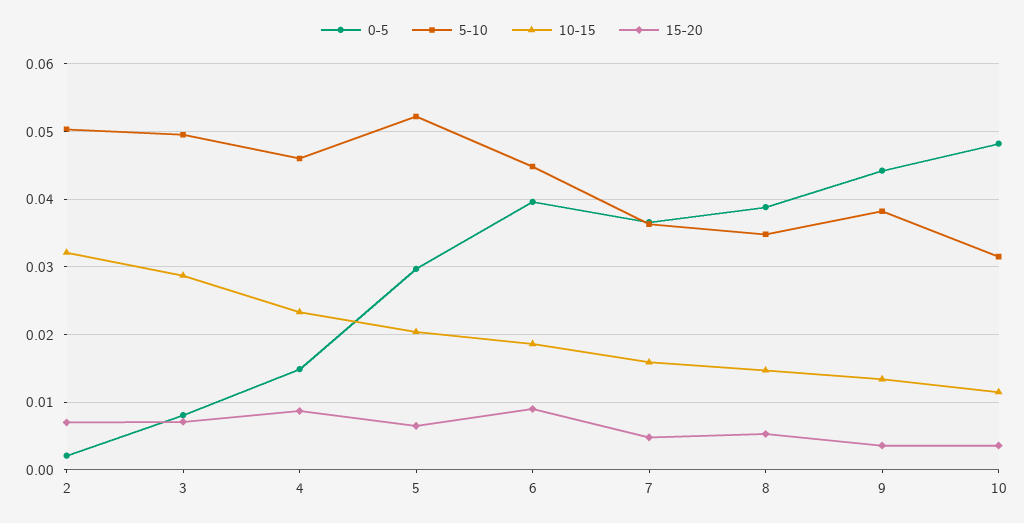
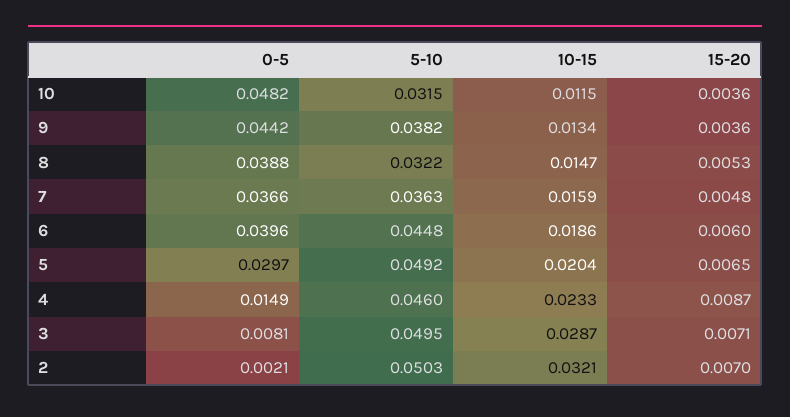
  {
    "0-5": {
      "2": 0.0021,
      "3": 0.0081,
      "4": 0.0149,
      "5": 0.0297,
      "6": 0.0396,
      "7": 0.0366,
      "8": 0.0388,
      "9": 0.0442,
      "10": 0.0482
    },
    "5-10": {
      "2": 0.0503,
      "3": 0.0495,
      "4": 0.046,
-     "5": 0.052,
+     "5": 0.0492,
      "6": 0.0448,
      "7": 0.0363,
-     "8": 0.035,
+     "8": 0.0322,
      "9": 0.0382,
      "10": 0.0315
    },
    "10-15": {
      "2": 0.0321,
      "3": 0.0287,
      "4": 0.0233,
      "5": 0.0204,
      "6": 0.0186,
      "7": 0.0159,
      "8": 0.0147,
      "9": 0.0134,
      "10": 0.0115
    },
    "15-20": {
      "2": 0.007,
      "3": 0.0071,
      "4": 0.0087,
      "5": 0.0065,
-     "6": 0.009,
+     "6": 0.006,
      "7": 0.0048,
      "8": 0.0053,
      "9": 0.0036,
      "10": 0.0036
    }
  }

